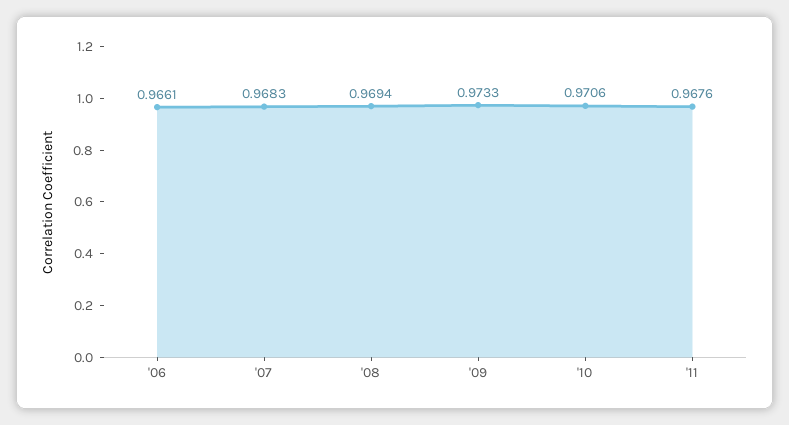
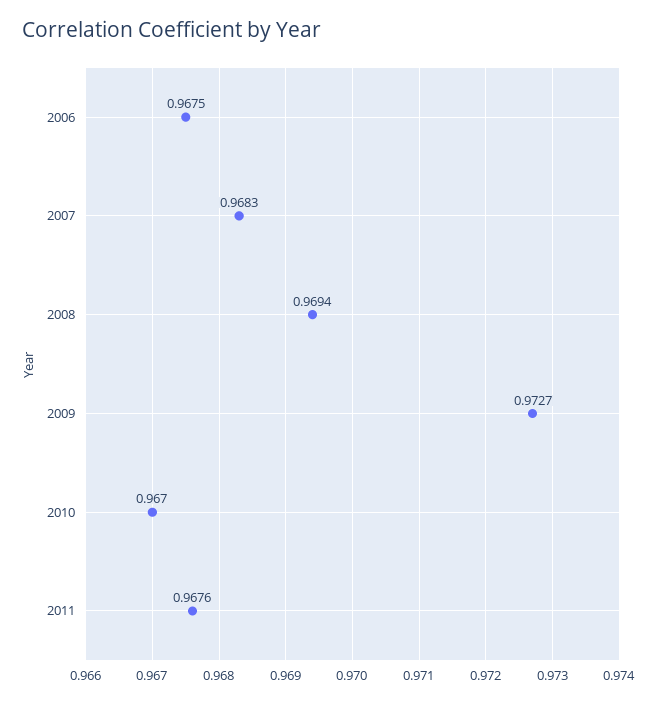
  {
-   "'06": 0.9661,
+   "'06": 0.9675,
    "'07": 0.9683,
    "'08": 0.9694,
-   "'09": 0.9733,
+   "'09": 0.9727,
-   "'10": 0.9706,
+   "'10": 0.967,
    "'11": 0.9676
  }

